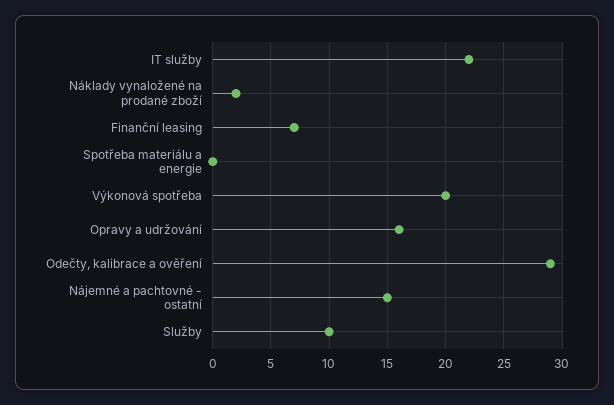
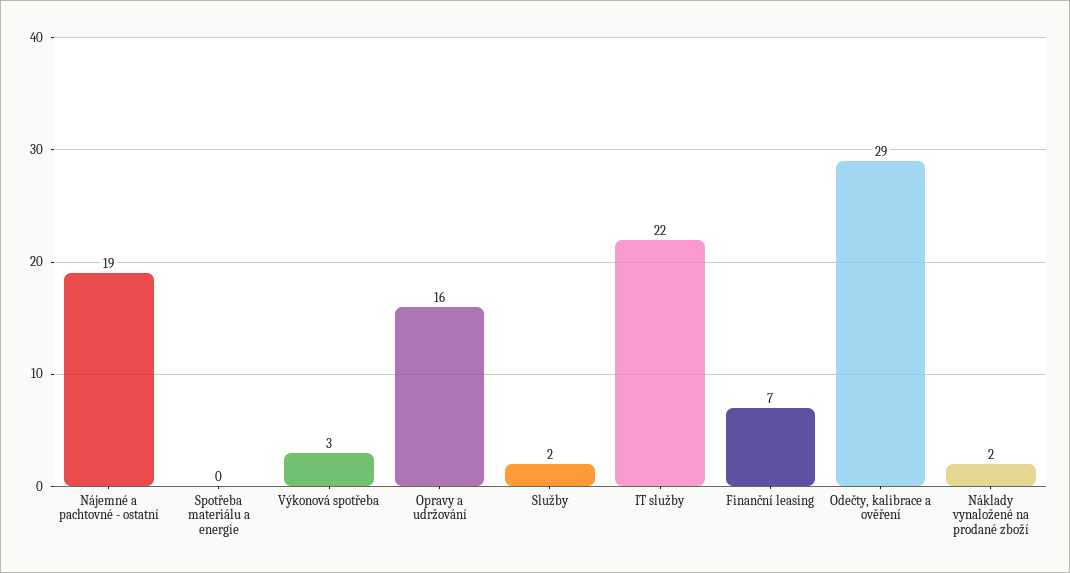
  {
    "IT služby": 22,
    "Náklady vynaložené na prodané zboží": 2,
    "Finanční leasing": 7,
    "Spotřeba materiálu a energie": 0,
-   "Výkonová spotřeba": 20,
+   "Výkonová spotřeba": 3,
    "Opravy a udržování": 16,
    "Odečty, kalibrace a ověření": 29,
-   "Nájemné a pachtovné - ostatní": 15,
+   "Nájemné a pachtovné - ostatní": 19,
-   "Služby": 10
+   "Služby": 2
  }

